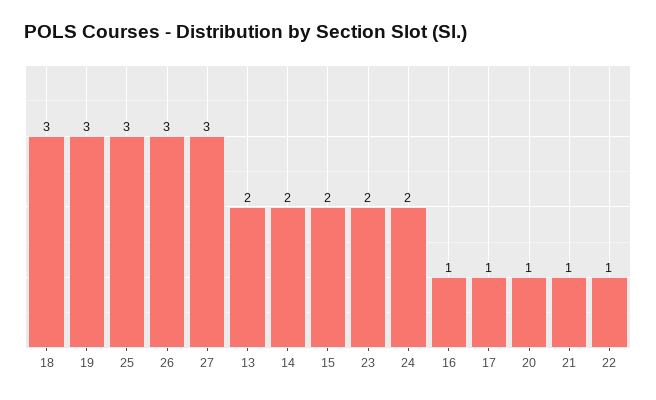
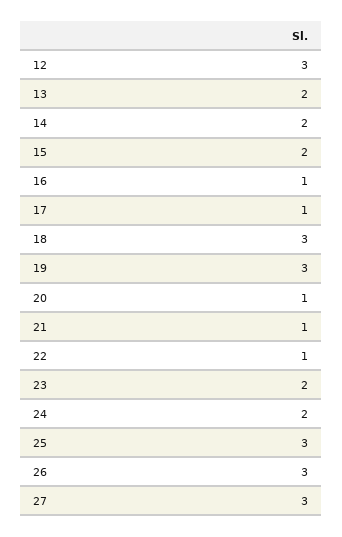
  {
    "18": 3,
    "19": 3,
    "25": 3,
    "26": 3,
    "27": 3,
    "13": 2,
    "14": 2,
    "15": 2,
    "23": 2,
    "24": 2,
    "16": 1,
    "17": 1,
    "20": 1,
    "21": 1,
-   "22": 1
+   "22": 1,
+   "12": 3
  }

